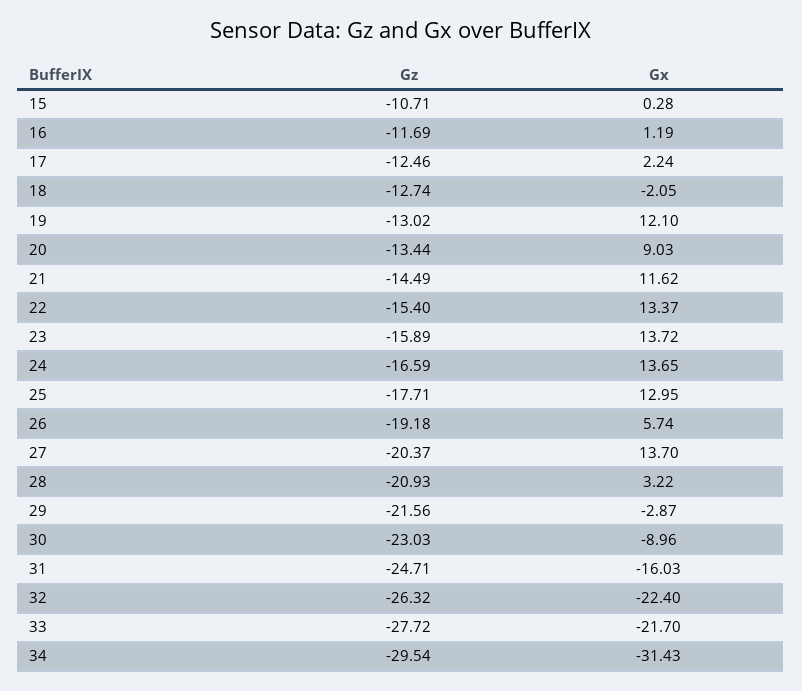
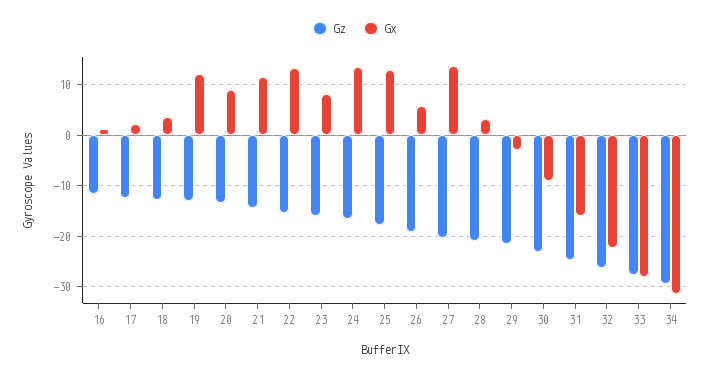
  {
    "Gz": {
-     "15": -10.71,
      "16": -11.69,
      "17": -12.46,
      "18": -12.74,
      "19": -13.02,
      "20": -13.44,
      "21": -14.49,
      "22": -15.4,
      "23": -15.89,
      "24": -16.59,
      "25": -17.71,
      "26": -19.18,
      "27": -20.37,
      "28": -20.93,
      "29": -21.56,
      "30": -23.03,
      "31": -24.71,
      "32": -26.32,
      "33": -27.72,
      "34": -29.54
    },
    "Gx": {
-     "15": 0.28,
      "16": 1.19,
      "17": 2.24,
-     "18": -2.05,
+     "18": 4,
      "19": 12.1,
      "20": 9.03,
      "21": 11.62,
      "22": 13.37,
-     "23": 13.72,
+     "23": 8,
      "24": 13.65,
      "25": 12.95,
      "26": 5.74,
      "27": 13.7,
      "28": 3.22,
      "29": -2.87,
      "30": -8.96,
      "31": -16.03,
      "32": -22.4,
-     "33": -21.7,
+     "33": -28,
      "34": -31.43
    }
  }

